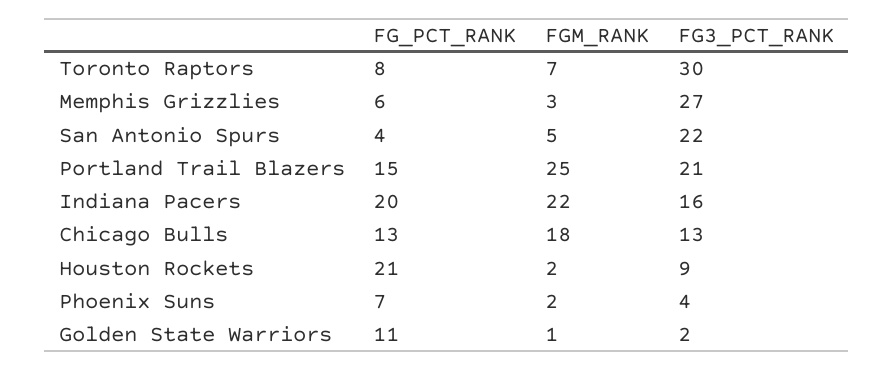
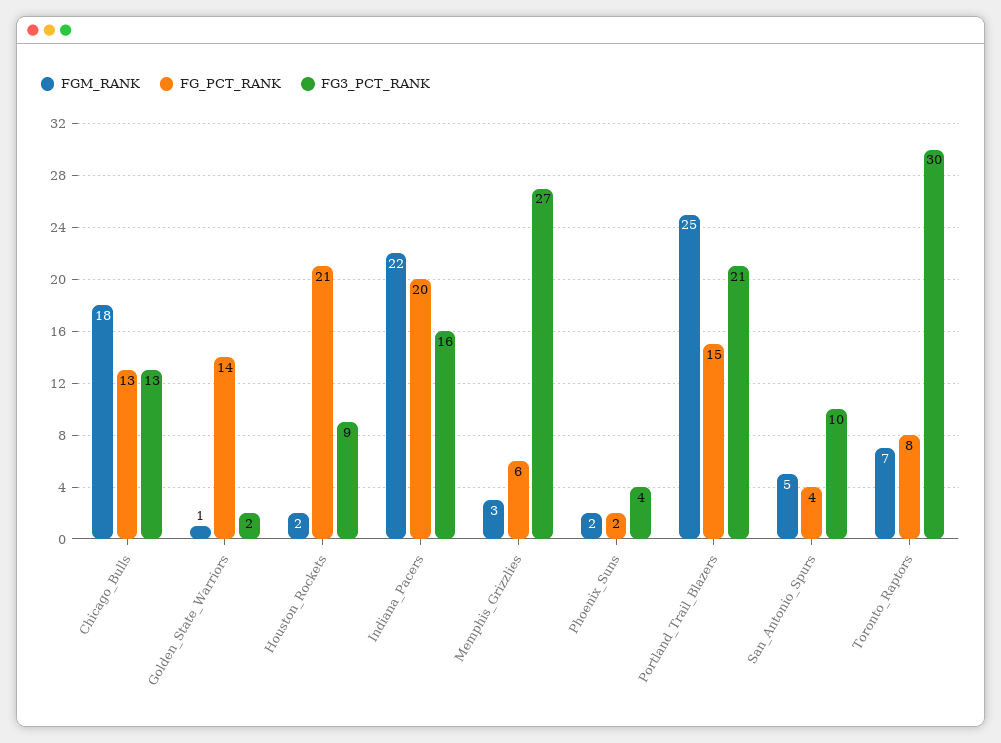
  {
    "FG_PCT_RANK": {
      "Toronto Raptors": 8,
      "Memphis Grizzlies": 6,
      "San Antonio Spurs": 4,
      "Portland Trail Blazers": 15,
      "Indiana Pacers": 20,
      "Chicago Bulls": 13,
      "Houston Rockets": 21,
-     "Phoenix Suns": 7,
+     "Phoenix Suns": 2,
-     "Golden State Warriors": 11
+     "Golden State Warriors": 14
    },
    "FGM_RANK": {
      "Toronto Raptors": 7,
      "Memphis Grizzlies": 3,
      "San Antonio Spurs": 5,
      "Portland Trail Blazers": 25,
      "Indiana Pacers": 22,
      "Chicago Bulls": 18,
      "Houston Rockets": 2,
      "Phoenix Suns": 2,
      "Golden State Warriors": 1
    },
    "FG3_PCT_RANK": {
      "Toronto Raptors": 30,
      "Memphis Grizzlies": 27,
-     "San Antonio Spurs": 22,
+     "San Antonio Spurs": 10,
      "Portland Trail Blazers": 21,
      "Indiana Pacers": 16,
      "Chicago Bulls": 13,
      "Houston Rockets": 9,
      "Phoenix Suns": 4,
      "Golden State Warriors": 2
    }
  }

